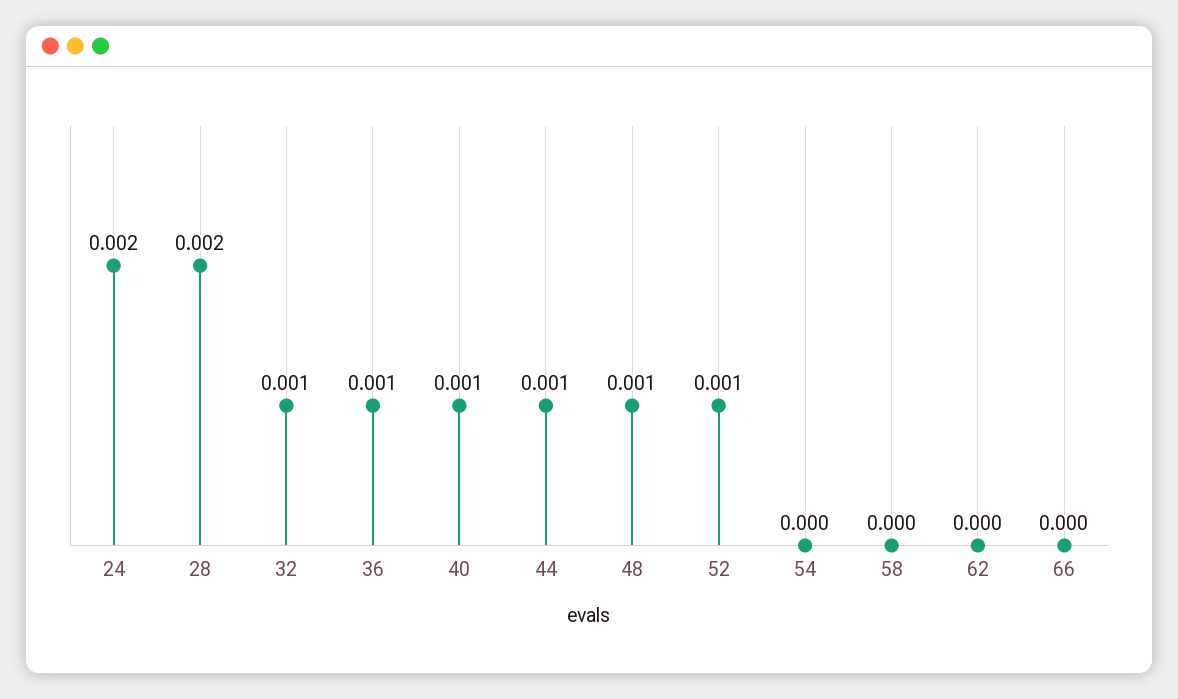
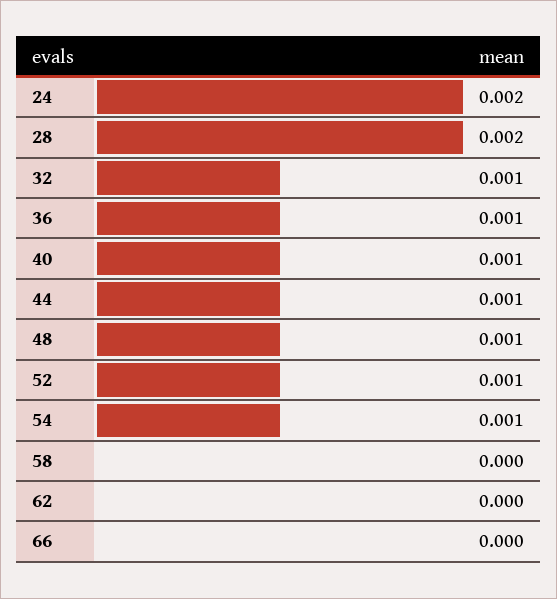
  {
    "24": 0.002,
    "28": 0.002,
    "32": 0.001,
    "36": 0.001,
    "40": 0.001,
    "44": 0.001,
    "48": 0.001,
    "52": 0.001,
-   "54": 0,
+   "54": 0.001,
    "58": 0,
    "62": 0,
    "66": 0
  }

